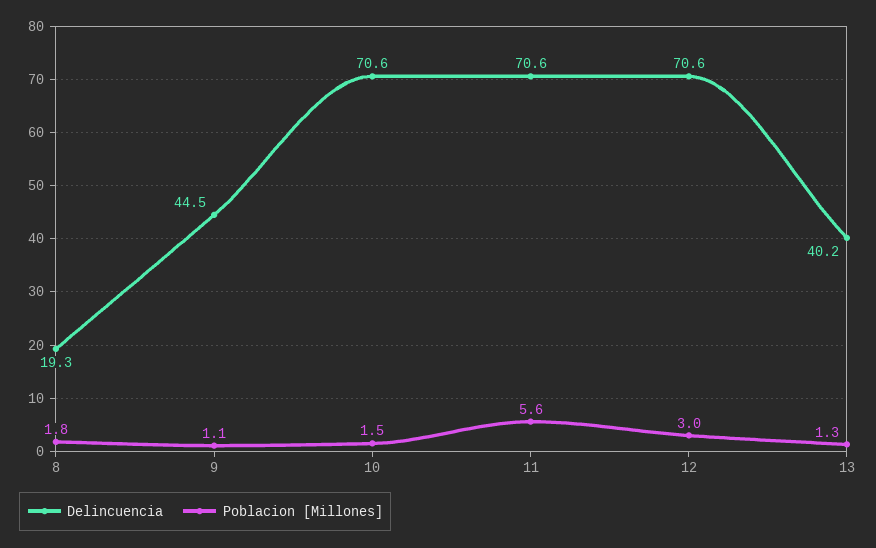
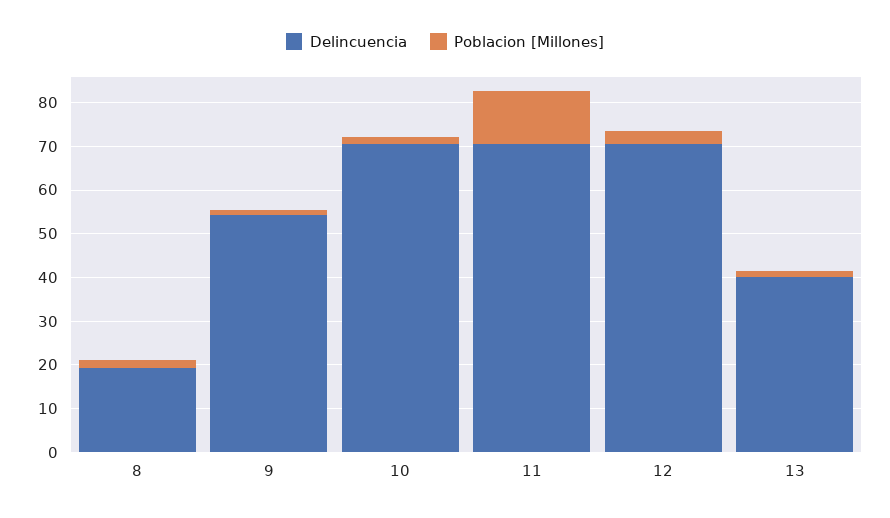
  {
    "Delincuencia": {
      "8": 19.3,
-     "9": 44.5,
+     "9": 54,
      "10": 70.6,
      "11": 70.6,
      "12": 70.6,
      "13": 40.2
    },
    "Poblacion [Millones]": {
      "8": 1.8,
      "9": 1.1,
      "10": 1.5,
-     "11": 5.6,
+     "11": 12,
      "12": 3,
      "13": 1.3
    }
  }

